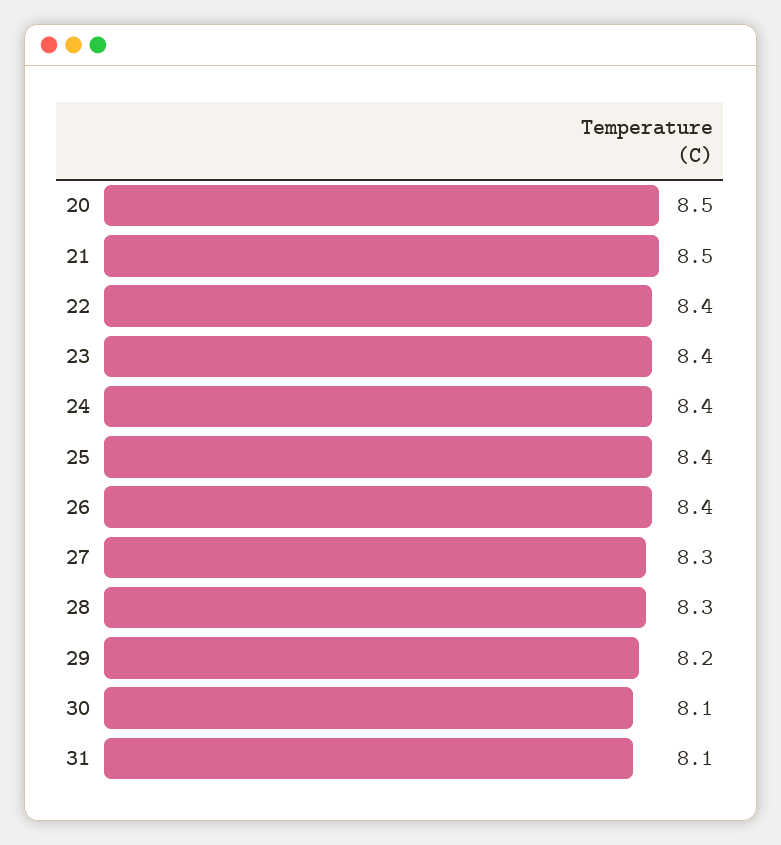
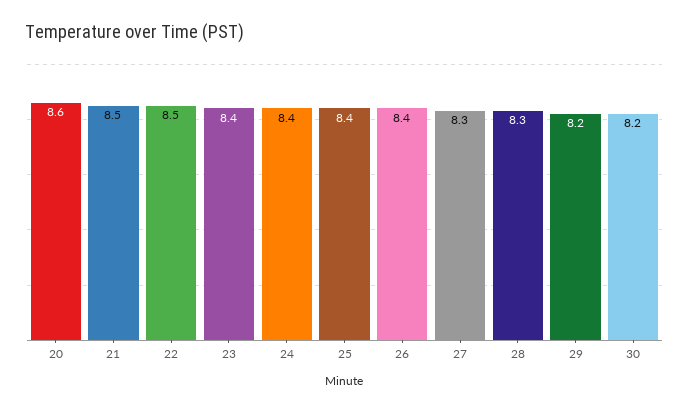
  {
-   "20": 8.5,
+   "20": 8.6,
    "21": 8.5,
-   "22": 8.4,
+   "22": 8.5,
    "23": 8.4,
    "24": 8.4,
    "25": 8.4,
    "26": 8.4,
    "27": 8.3,
    "28": 8.3,
    "29": 8.2,
-   "30": 8.1,
+   "30": 8.2
-   "31": 8.1
  }

